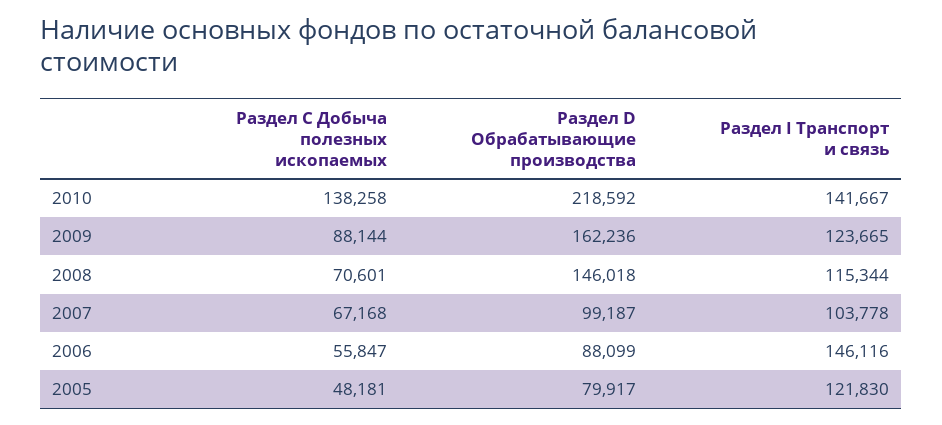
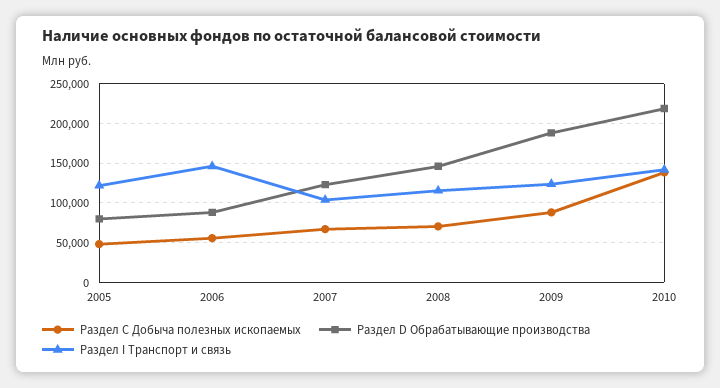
  {
    "Раздел С Добыча полезных ископаемых": {
      "2010": 138258,
      "2009": 88144,
      "2008": 70601,
      "2007": 67168,
      "2006": 55847,
      "2005": 48181
    },
    "Раздел D Обрабатывающие производства": {
      "2010": 218592,
-     "2009": 162236,
+     "2009": 190000,
      "2008": 146018,
-     "2007": 99187,
+     "2007": 120000,
      "2006": 88099,
      "2005": 79917
    },
    "Раздел I Транспорт и связь": {
      "2010": 141667,
      "2009": 123665,
      "2008": 115344,
      "2007": 103778,
      "2006": 146116,
      "2005": 121830
    }
  }

